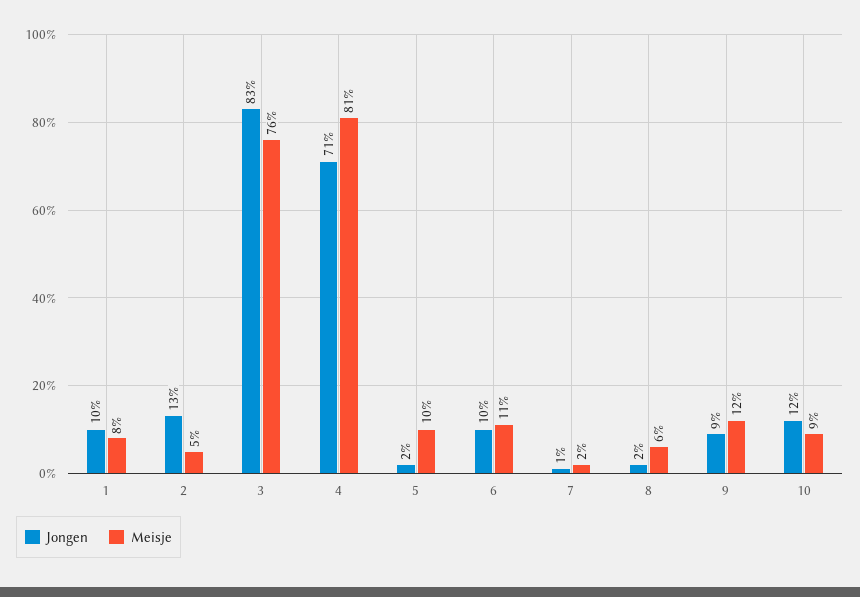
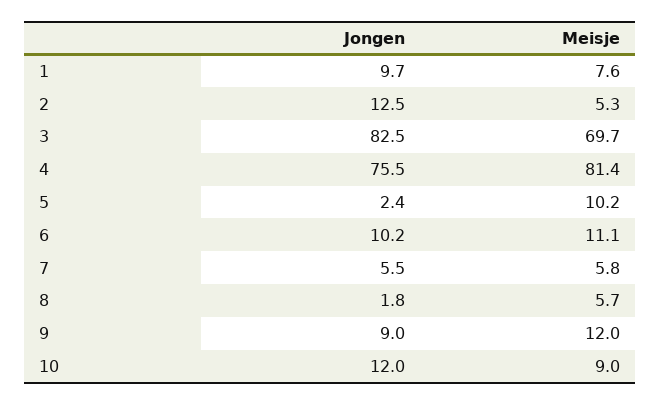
  {
    "Jongen": {
      "1": 9.7,
      "2": 12.5,
      "3": 82.5,
-     "4": 71,
+     "4": 75.5,
      "5": 2.4,
      "6": 10.2,
-     "7": 1,
+     "7": 5.5,
      "8": 1.8,
      "9": 9,
      "10": 12
    },
    "Meisje": {
      "1": 7.6,
      "2": 5.3,
-     "3": 76,
+     "3": 69.7,
      "4": 81.4,
      "5": 10.2,
      "6": 11.1,
-     "7": 2,
+     "7": 5.8,
      "8": 5.7,
      "9": 12,
      "10": 9
    }
  }

